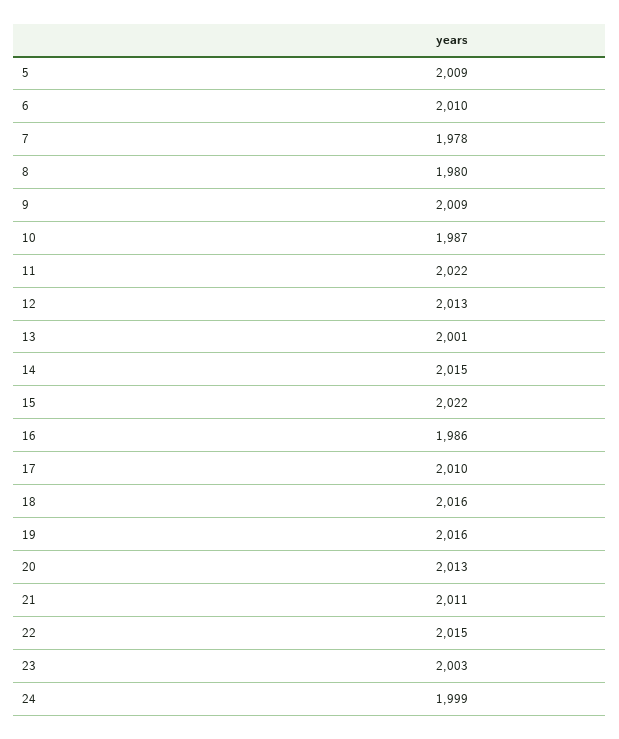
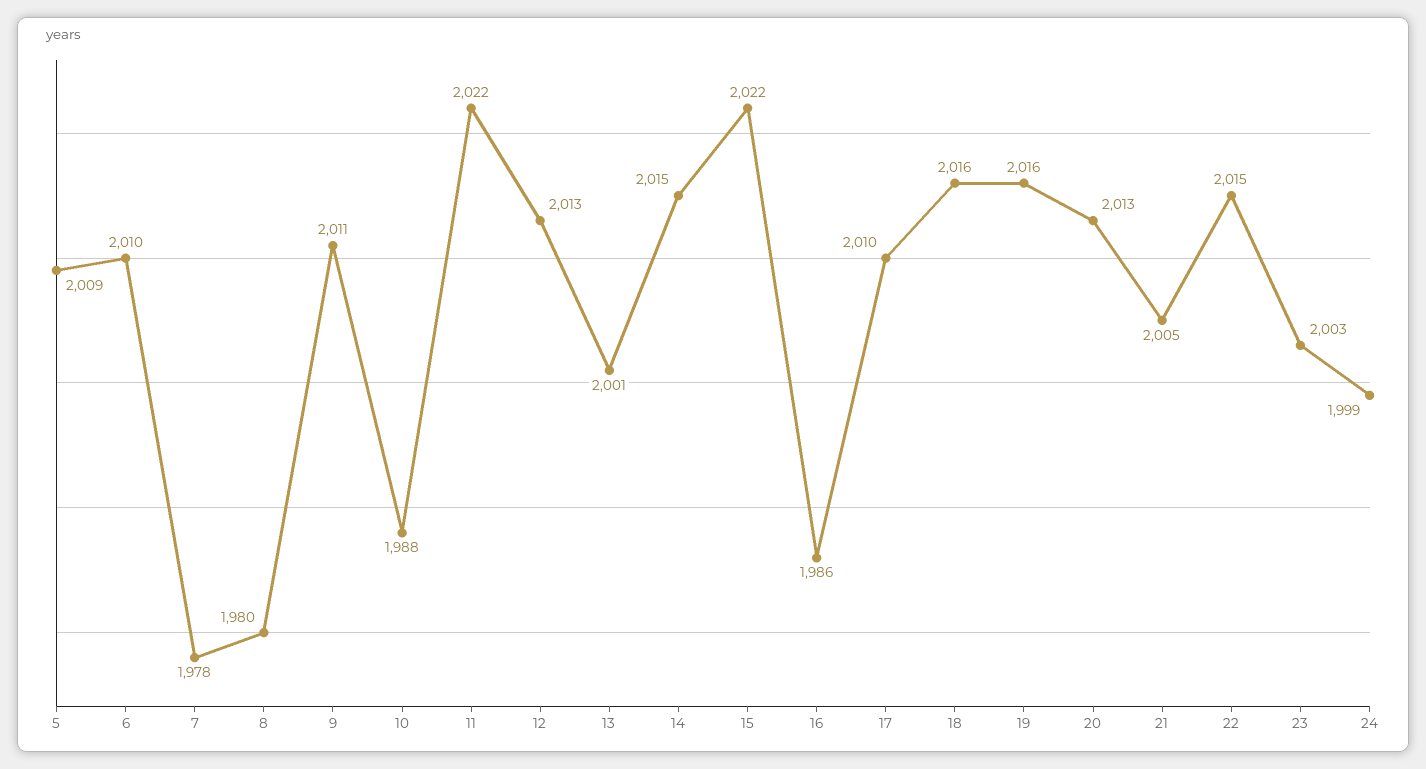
  {
    "5": 2009,
    "6": 2010,
    "7": 1978,
    "8": 1980,
-   "9": 2009,
+   "9": 2011,
-   "10": 1987,
+   "10": 1988,
    "11": 2022,
    "12": 2013,
    "13": 2001,
    "14": 2015,
    "15": 2022,
    "16": 1986,
    "17": 2010,
    "18": 2016,
    "19": 2016,
    "20": 2013,
-   "21": 2011,
+   "21": 2005,
    "22": 2015,
    "23": 2003,
    "24": 1999
  }

